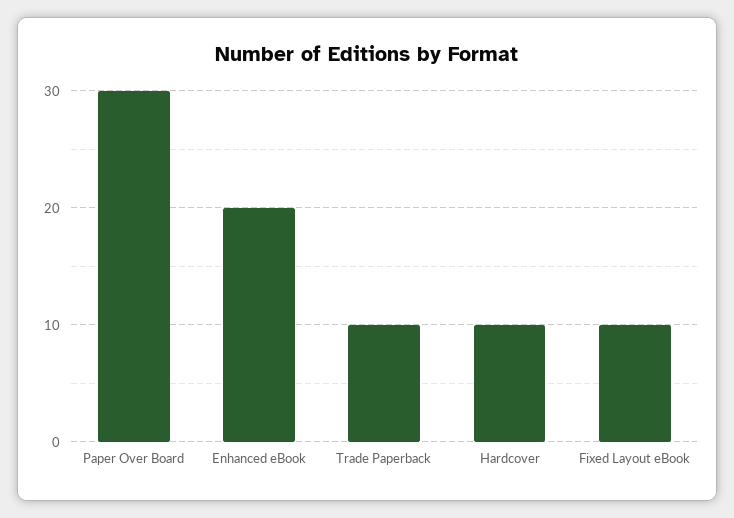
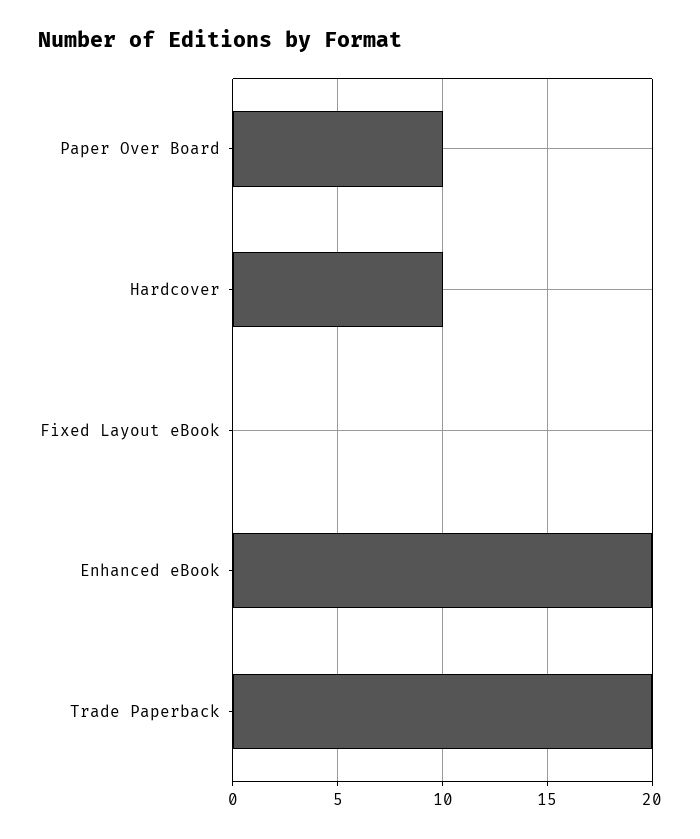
  {
-   "Paper Over Board": 30,
+   "Paper Over Board": 10,
    "Enhanced eBook": 20,
-   "Trade Paperback": 10,
+   "Trade Paperback": 20,
    "Hardcover": 10,
-   "Fixed Layout eBook": 10
+   "Fixed Layout eBook": 0
  }

